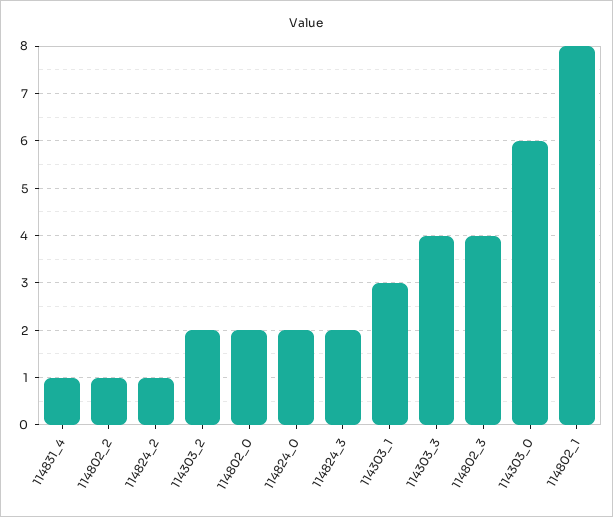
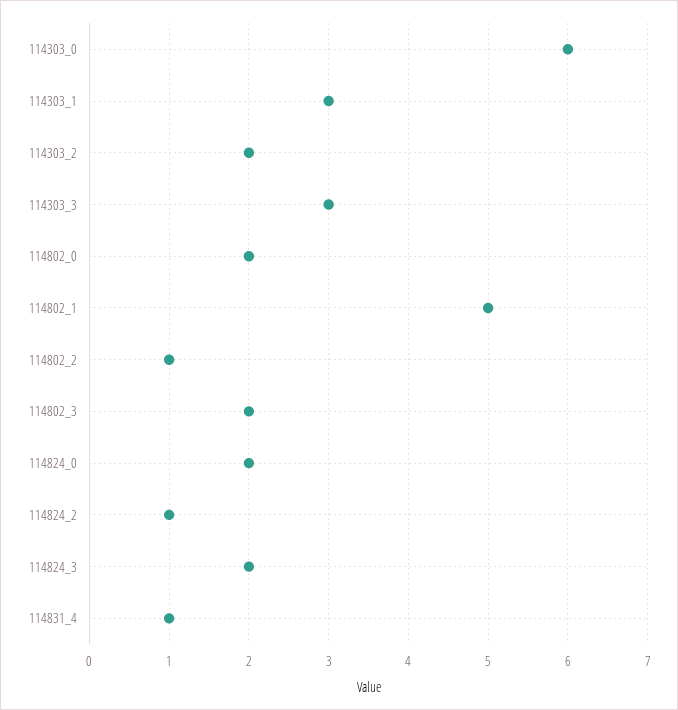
  {
    "114831_4": 1,
    "114802_2": 1,
    "114824_2": 1,
    "114303_2": 2,
    "114802_0": 2,
    "114824_0": 2,
    "114824_3": 2,
    "114303_1": 3,
-   "114303_3": 4,
+   "114303_3": 3,
-   "114802_3": 4,
+   "114802_3": 2,
    "114303_0": 6,
-   "114802_1": 8
+   "114802_1": 5
  }

